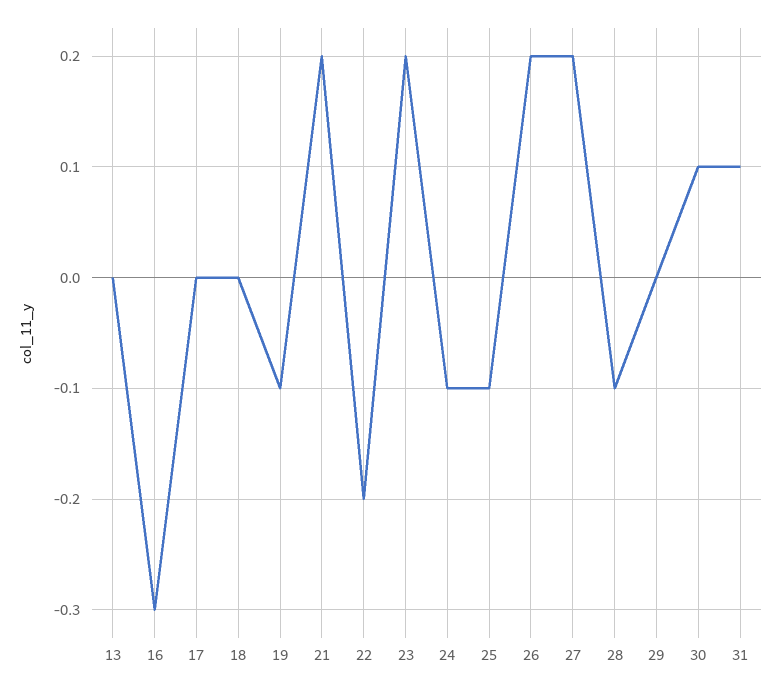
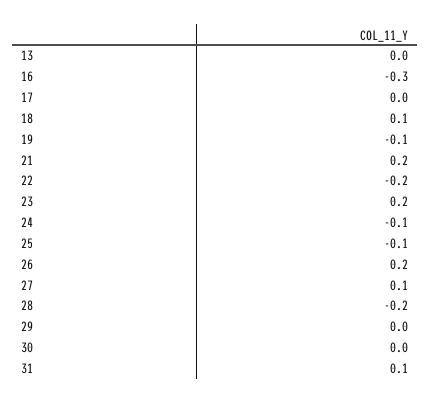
  {
    "13": 0,
    "16": -0.3,
    "17": 0,
-   "18": 0,
+   "18": 0.1,
    "19": -0.1,
    "21": 0.2,
    "22": -0.2,
    "23": 0.2,
    "24": -0.1,
    "25": -0.1,
    "26": 0.2,
-   "27": 0.2,
+   "27": 0.1,
-   "28": -0.1,
+   "28": -0.2,
    "29": 0,
-   "30": 0.1,
+   "30": 0,
    "31": 0.1
  }

